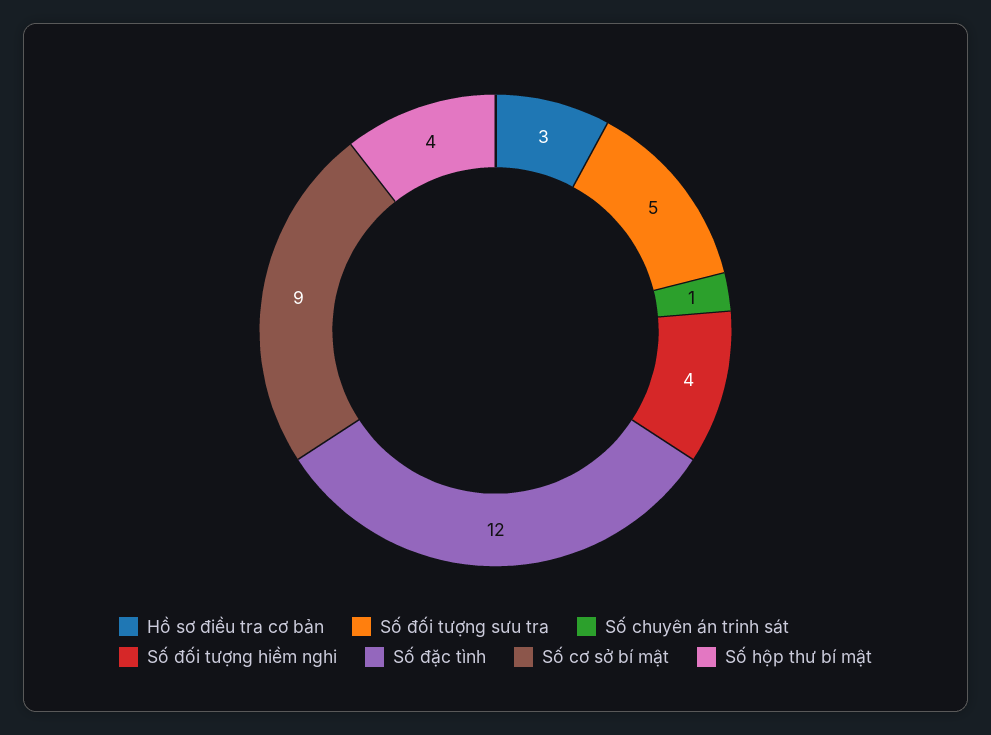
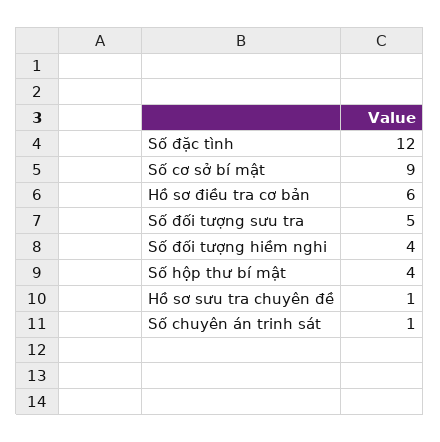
  {
-   "Hồ sơ điều tra cơ bản": 3,
+   "Hồ sơ điều tra cơ bản": 6,
    "Số đối tượng sưu tra": 5,
    "Số chuyên án trinh sát": 1,
    "Số đối tượng hiềm nghi": 4,
    "Số đặc tình": 12,
    "Số cơ sở bí mật": 9,
-   "Số hộp thư bí mật": 4
+   "Số hộp thư bí mật": 4,
+   "Hồ sơ sưu tra chuyên đề": 1
  }

